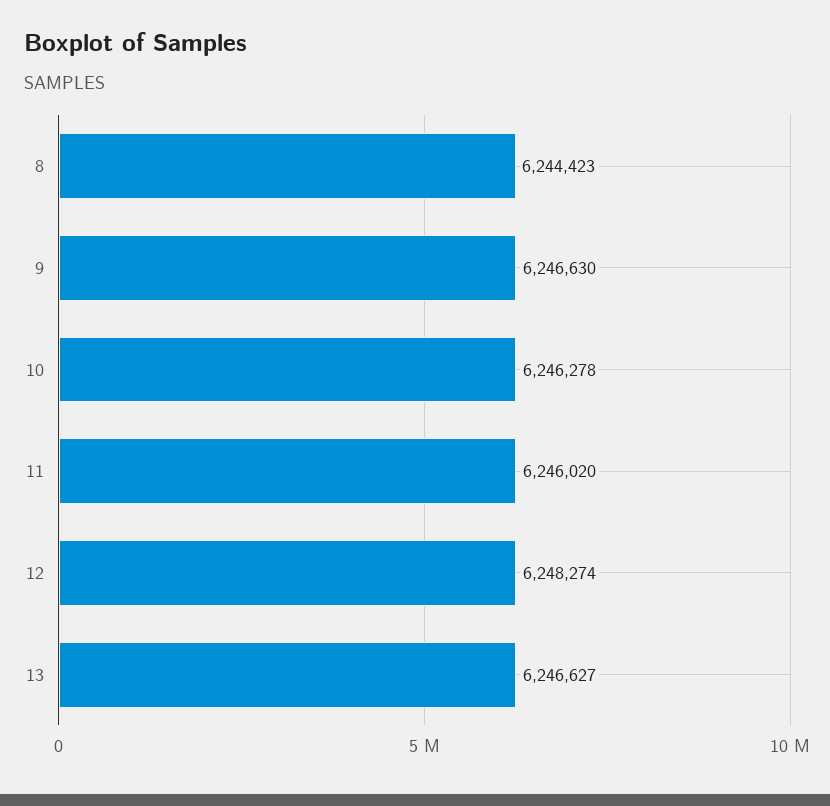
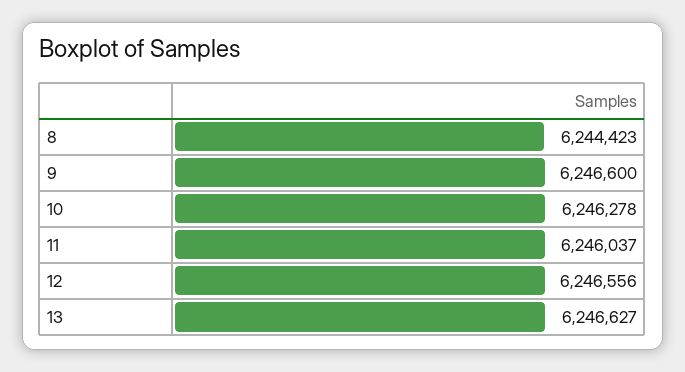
  {
    "8": 6244423,
-   "9": 6246630,
+   "9": 6246600,
    "10": 6246278,
-   "11": 6246020,
+   "11": 6246037,
-   "12": 6248274,
+   "12": 6246556,
    "13": 6246627
  }

